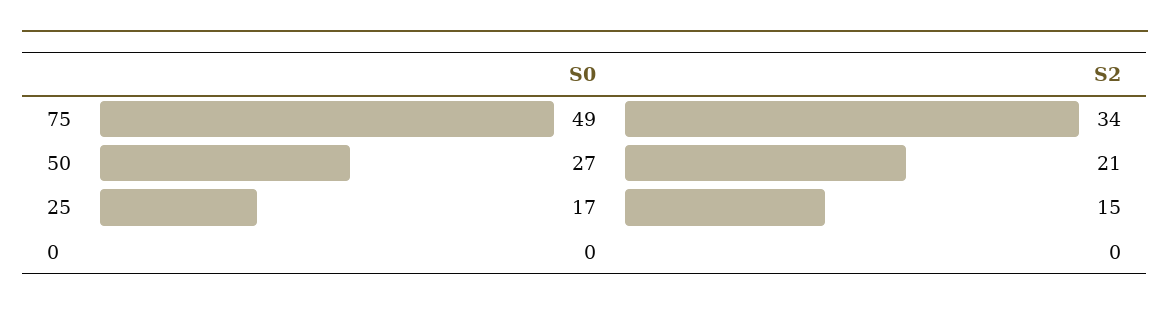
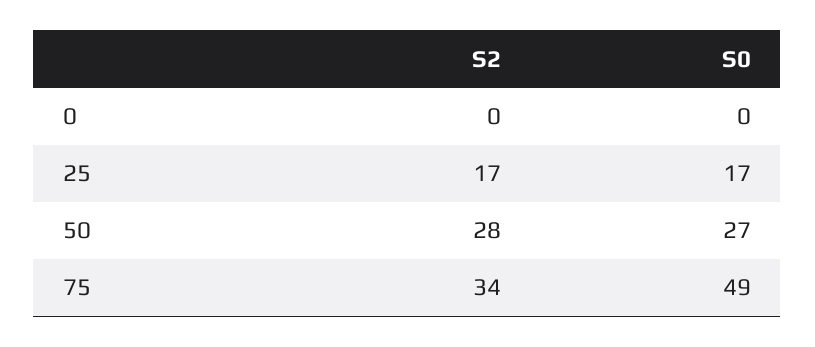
  {
    "S0": {
      "75": 49,
      "50": 27,
      "25": 17,
      "0": 0
    },
    "S2": {
      "75": 34,
-     "50": 21,
+     "50": 28,
-     "25": 15,
+     "25": 17,
      "0": 0
    }
  }

